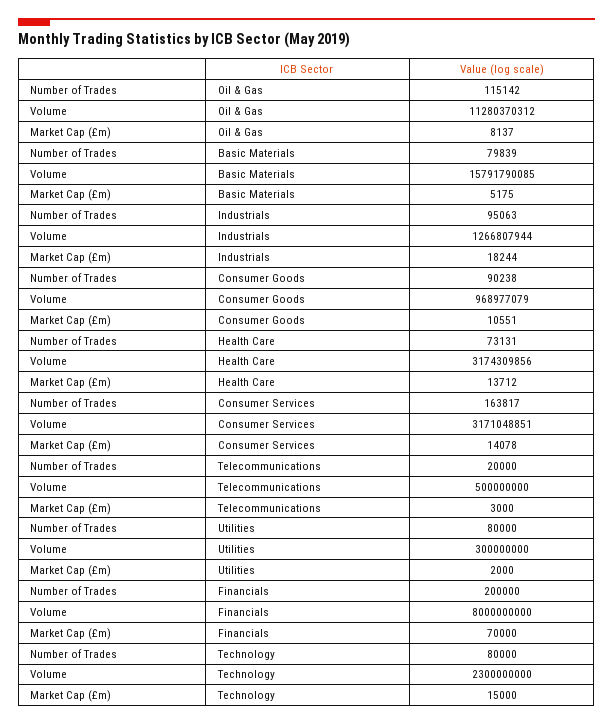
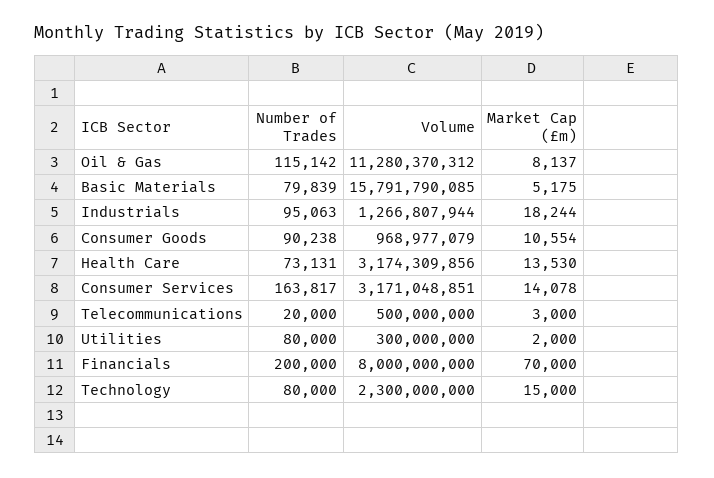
  {
    "Number of Trades": {
      "Oil & Gas": 115142,
      "Basic Materials": 79839,
      "Industrials": 95063,
      "Consumer Goods": 90238,
      "Health Care": 73131,
      "Consumer Services": 163817,
      "Telecommunications": 20000,
      "Utilities": 80000,
      "Financials": 200000,
      "Technology": 80000
    },
    "Volume": {
      "Oil & Gas": 11280370312,
      "Basic Materials": 15791790085,
      "Industrials": 1266807944,
      "Consumer Goods": 968977079,
      "Health Care": 3174309856,
      "Consumer Services": 3171048851,
      "Telecommunications": 500000000,
      "Utilities": 300000000,
      "Financials": 8000000000,
      "Technology": 2300000000
    },
    "Market Cap (£m)": {
      "Oil & Gas": 8137,
      "Basic Materials": 5175,
      "Industrials": 18244,
-     "Consumer Goods": 10551,
+     "Consumer Goods": 10554,
-     "Health Care": 13712,
+     "Health Care": 13530,
      "Consumer Services": 14078,
      "Telecommunications": 3000,
      "Utilities": 2000,
      "Financials": 70000,
      "Technology": 15000
    }
  }

